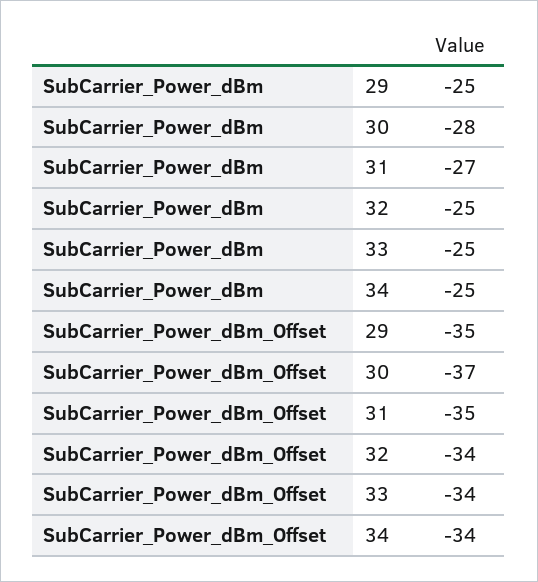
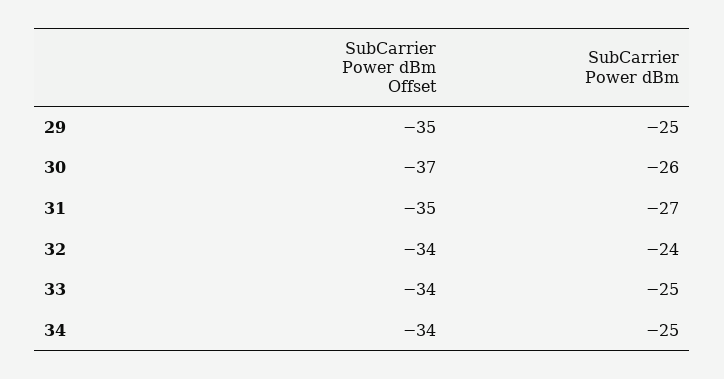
  {
    "SubCarrier_Power_dBm": {
      "29": -25,
-     "30": -28,
+     "30": -26,
      "31": -27,
-     "32": -25,
+     "32": -24,
      "33": -25,
      "34": -25
    },
    "SubCarrier_Power_dBm_Offset": {
      "29": -35,
      "30": -37,
      "31": -35,
      "32": -34,
      "33": -34,
      "34": -34
    }
  }

